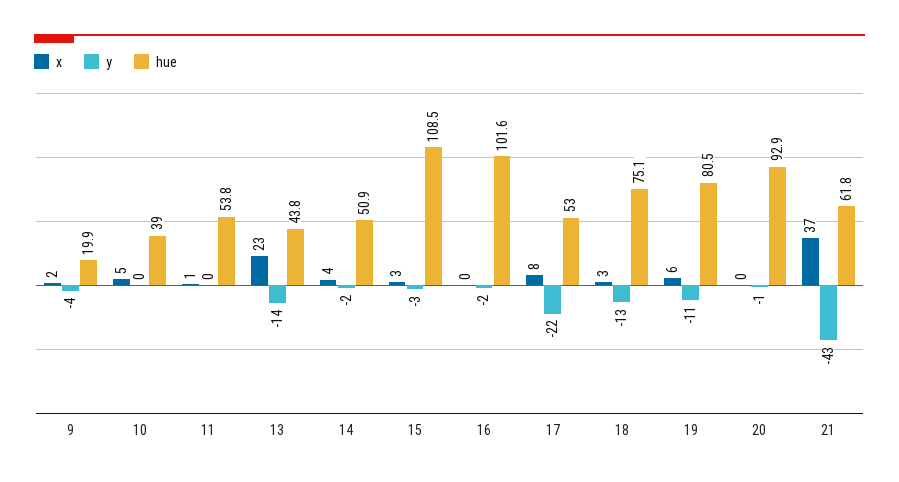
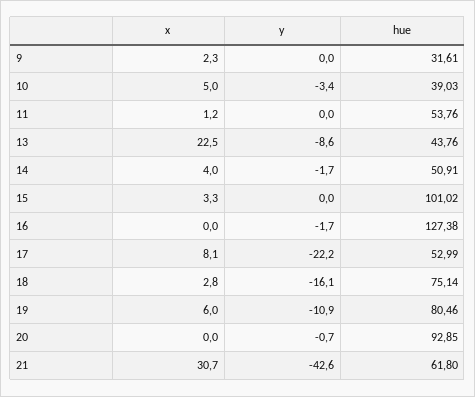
  {
    "x": {
      "9": 2.3,
      "10": 5,
      "11": 1.2,
      "13": 22.5,
      "14": 4,
      "15": 3.3,
      "16": 0,
      "17": 8.1,
      "18": 2.8,
      "19": 6,
      "20": 0,
-     "21": 37
+     "21": 30.7
    },
    "y": {
-     "9": -4,
+     "9": 0,
-     "10": 0,
+     "10": -3.4,
      "11": 0,
-     "13": -14,
+     "13": -8.6,
      "14": -1.7,
-     "15": -3,
+     "15": 0,
      "16": -1.7,
      "17": -22.2,
-     "18": -13,
+     "18": -16.1,
      "19": -10.9,
      "20": -0.7,
      "21": -42.6
    },
    "hue": {
-     "9": 19.9,
+     "9": 31.61,
      "10": 39.03,
      "11": 53.76,
      "13": 43.76,
      "14": 50.91,
-     "15": 108.5,
+     "15": 101.02,
-     "16": 101.6,
+     "16": 127.38,
      "17": 52.99,
      "18": 75.14,
      "19": 80.46,
      "20": 92.85,
      "21": 61.8
    }
  }

